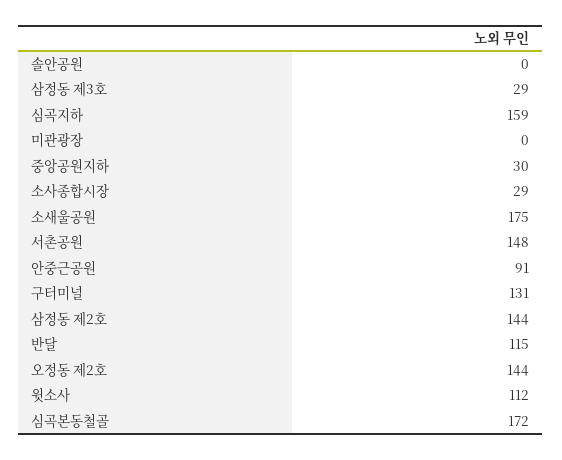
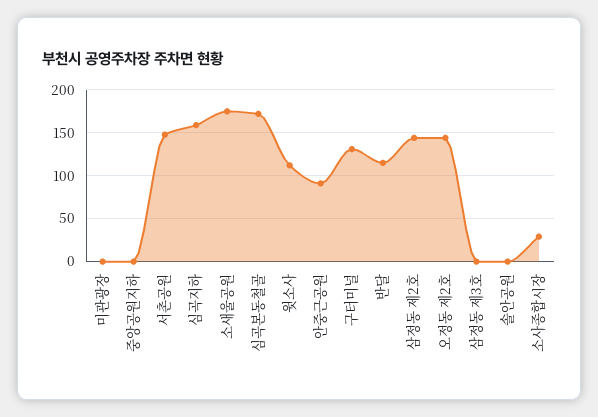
  {
    "솔안공원": 0,
-   "삼정동 제3호": 29,
+   "삼정동 제3호": 0,
    "심곡지하": 159,
    "미관광장": 0,
-   "중앙공원지하": 30,
+   "중앙공원지하": 0,
    "소사종합시장": 29,
    "소새울공원": 175,
    "서촌공원": 148,
    "안중근공원": 91,
    "구터미널": 131,
    "삼정동 제2호": 144,
    "반달": 115,
    "오정동 제2호": 144,
    "윗소사": 112,
    "심곡본동철골": 172
  }

